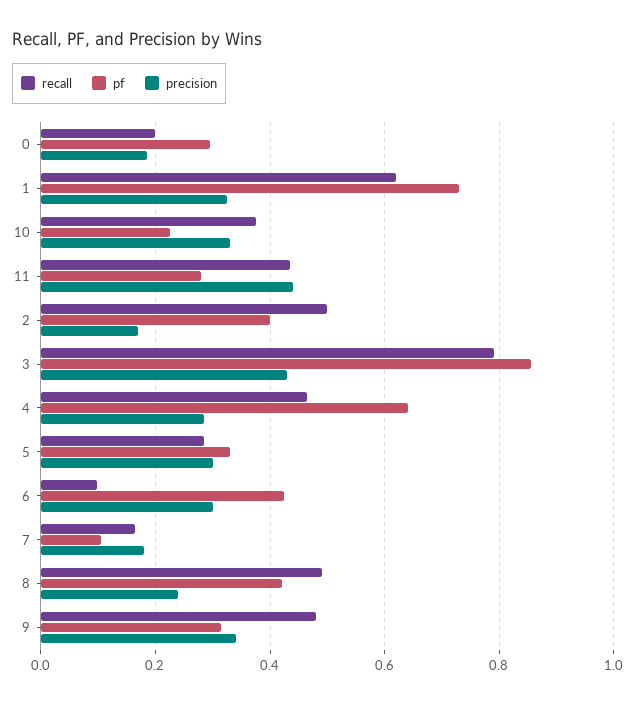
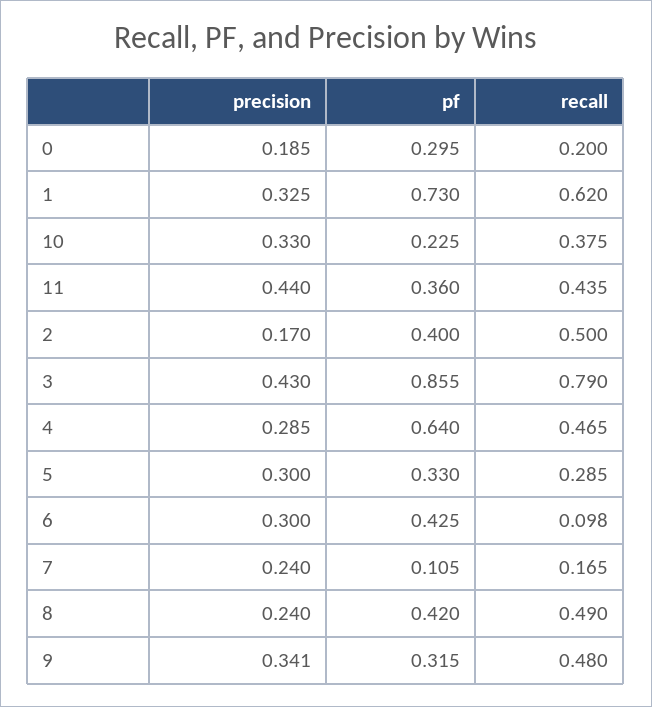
  {
    "recall": {
      "0": 0.2,
      "1": 0.62,
      "10": 0.375,
      "11": 0.435,
      "2": 0.5,
      "3": 0.79,
      "4": 0.465,
      "5": 0.285,
      "6": 0.098,
      "7": 0.165,
      "8": 0.49,
      "9": 0.48
    },
    "pf": {
      "0": 0.295,
      "1": 0.73,
      "10": 0.225,
-     "11": 0.28,
+     "11": 0.36,
      "2": 0.4,
      "3": 0.855,
      "4": 0.64,
      "5": 0.33,
      "6": 0.425,
      "7": 0.105,
      "8": 0.42,
      "9": 0.315
    },
    "precision": {
      "0": 0.185,
      "1": 0.325,
      "10": 0.33,
      "11": 0.44,
      "2": 0.17,
      "3": 0.43,
      "4": 0.285,
      "5": 0.3,
      "6": 0.3,
-     "7": 0.18,
+     "7": 0.24,
      "8": 0.24,
      "9": 0.341
    }
  }

